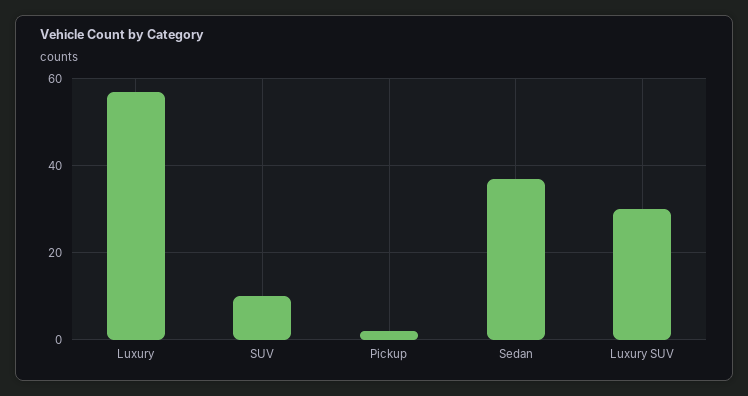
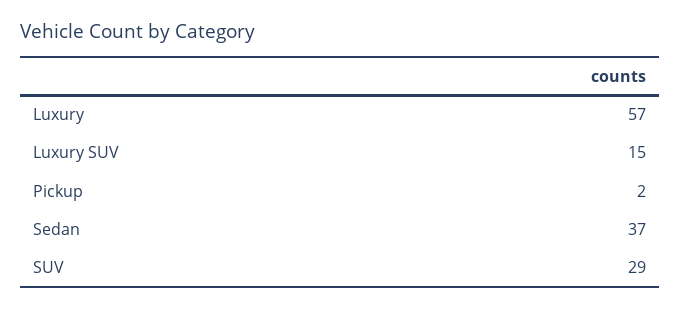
  {
    "Luxury": 57,
-   "SUV": 10,
+   "SUV": 29,
    "Pickup": 2,
    "Sedan": 37,
-   "Luxury SUV": 30
+   "Luxury SUV": 15
  }

